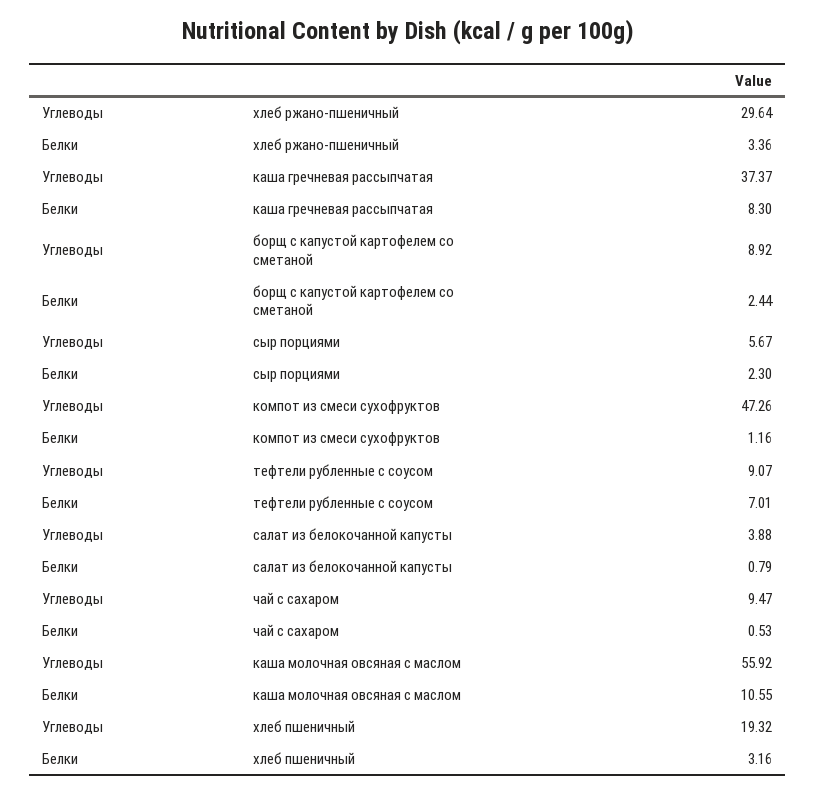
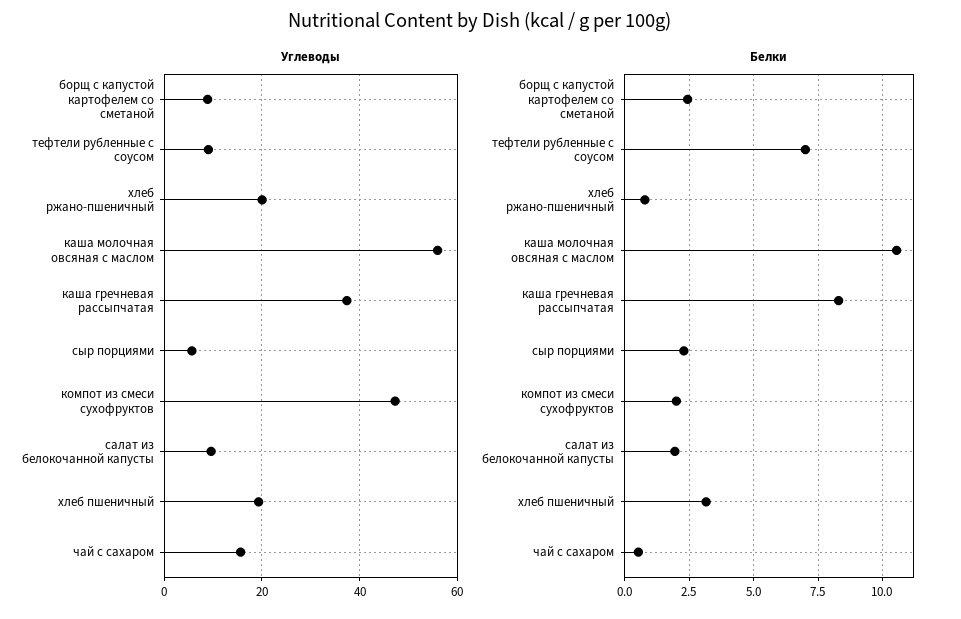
  {
    "Углеводы": {
-     "хлеб ржано-пшеничный": 29.64,
+     "хлеб ржано-пшеничный": 20,
      "каша гречневая рассыпчатая": 37.37,
      "борщ с капустой картофелем со сметаной": 8.92,
      "сыр порциями": 5.67,
      "компот из смеси сухофруктов": 47.26,
      "тефтели рубленные с соусом": 9.07,
-     "салат из белокочанной капусты": 3.88,
+     "салат из белокочанной капусты": 10,
-     "чай с сахаром": 9.47,
+     "чай с сахаром": 16,
      "каша молочная овсяная с маслом": 55.92,
      "хлеб пшеничный": 19.32
    },
    "Белки": {
-     "хлеб ржано-пшеничный": 3.36,
+     "хлеб ржано-пшеничный": 0.75,
      "каша гречневая рассыпчатая": 8.3,
      "борщ с капустой картофелем со сметаной": 2.44,
      "сыр порциями": 2.3,
-     "компот из смеси сухофруктов": 1.16,
+     "компот из смеси сухофруктов": 2,
      "тефтели рубленные с соусом": 7.01,
-     "салат из белокочанной капусты": 0.79,
+     "салат из белокочанной капусты": 2,
      "чай с сахаром": 0.53,
      "каша молочная овсяная с маслом": 10.55,
      "хлеб пшеничный": 3.16
    }
  }

